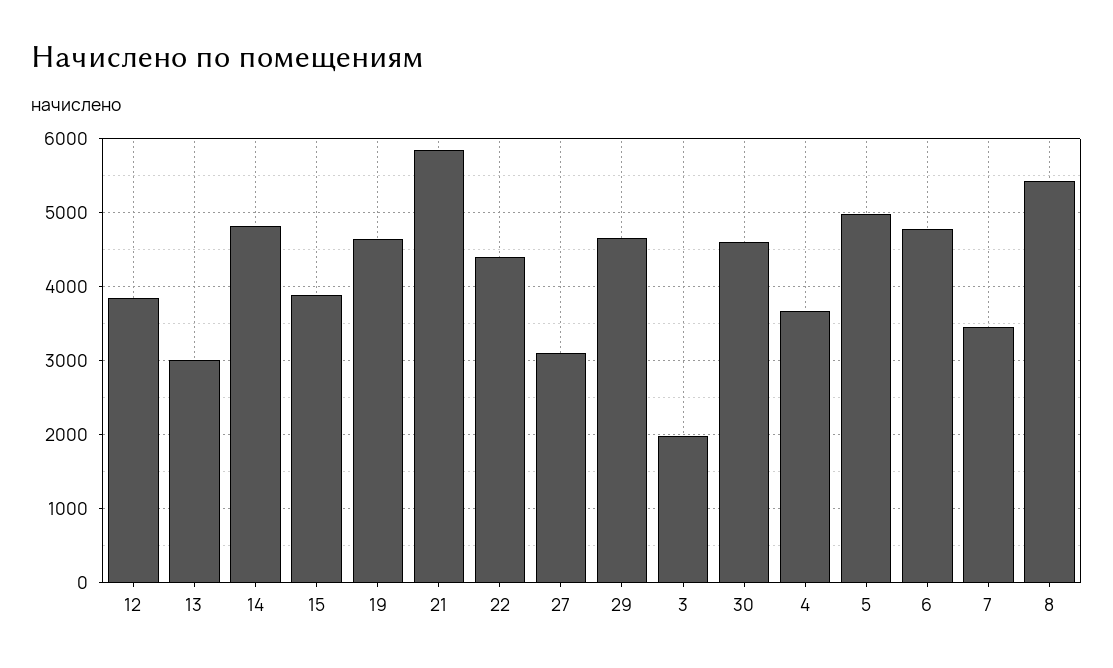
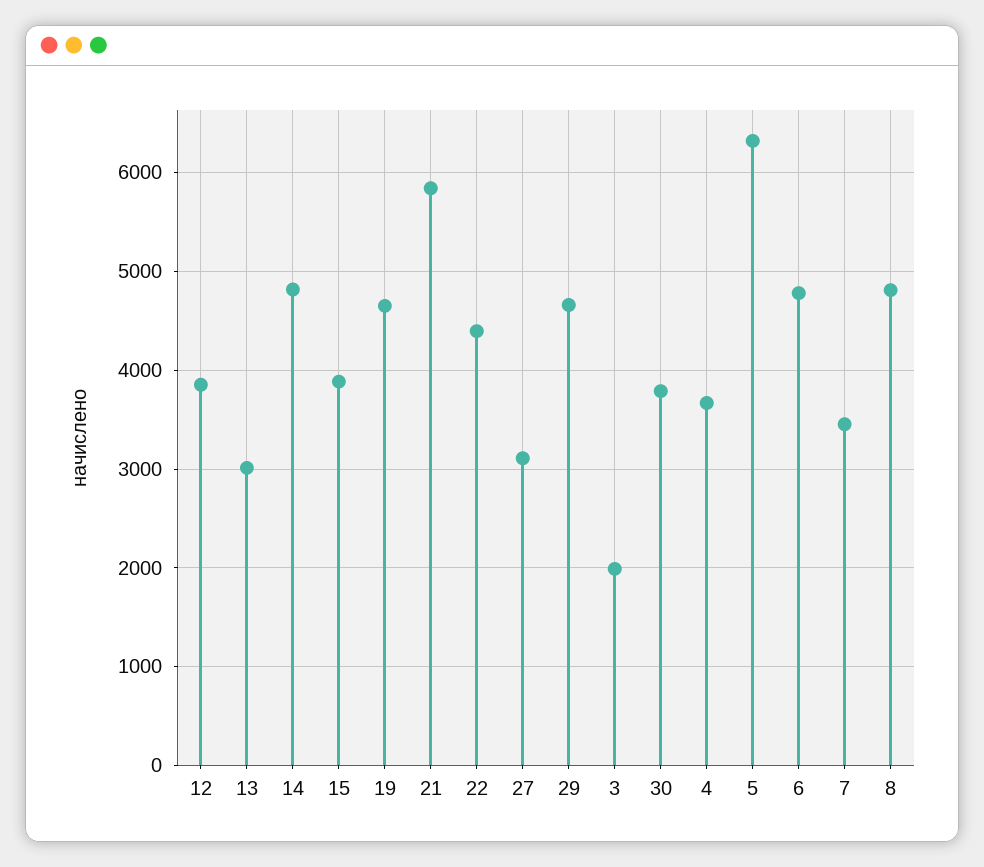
  {
    "12": 3900,
    "13": 3000,
    "14": 4800,
    "15": 3900,
    "19": 4700,
    "21": 5800,
    "22": 4400,
    "27": 3100,
    "29": 4700,
    "3": 2000,
-   "30": 4600,
+   "30": 3800,
    "4": 3700,
-   "5": 5000,
+   "5": 6300,
    "6": 4800,
    "7": 3500,
-   "8": 5400
+   "8": 4800
  }

